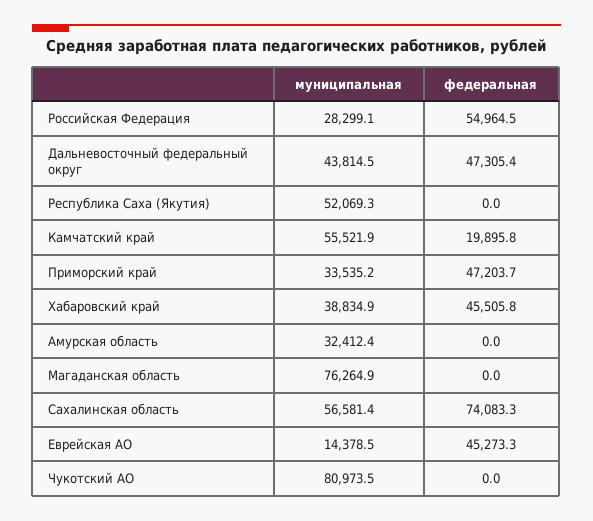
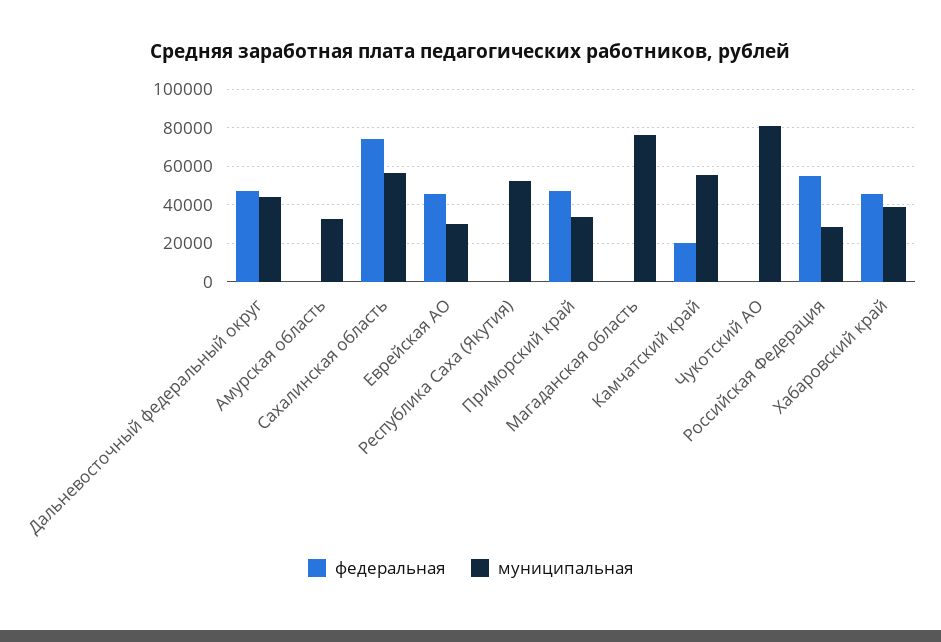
  {
    "муниципальная": {
      "Российская Федерация": 28299.1,
      "Дальневосточный федеральный округ": 43814.5,
      "Республика Саха (Якутия)": 52069.3,
      "Камчатский край": 55521.9,
      "Приморский край": 33535.2,
      "Хабаровский край": 38834.9,
      "Амурская область": 32412.4,
      "Магаданская область": 76264.9,
      "Сахалинская область": 56581.4,
-     "Еврейская АО": 14378.5,
+     "Еврейская АО": 30000,
      "Чукотский АО": 80973.5
    },
    "федеральная": {
      "Российская Федерация": 54964.5,
      "Дальневосточный федеральный округ": 47305.4,
      "Республика Саха (Якутия)": 0,
      "Камчатский край": 19895.8,
      "Приморский край": 47203.7,
      "Хабаровский край": 45505.8,
      "Амурская область": 0,
      "Магаданская область": 0,
      "Сахалинская область": 74083.3,
      "Еврейская АО": 45273.3,
      "Чукотский АО": 0
    }
  }

